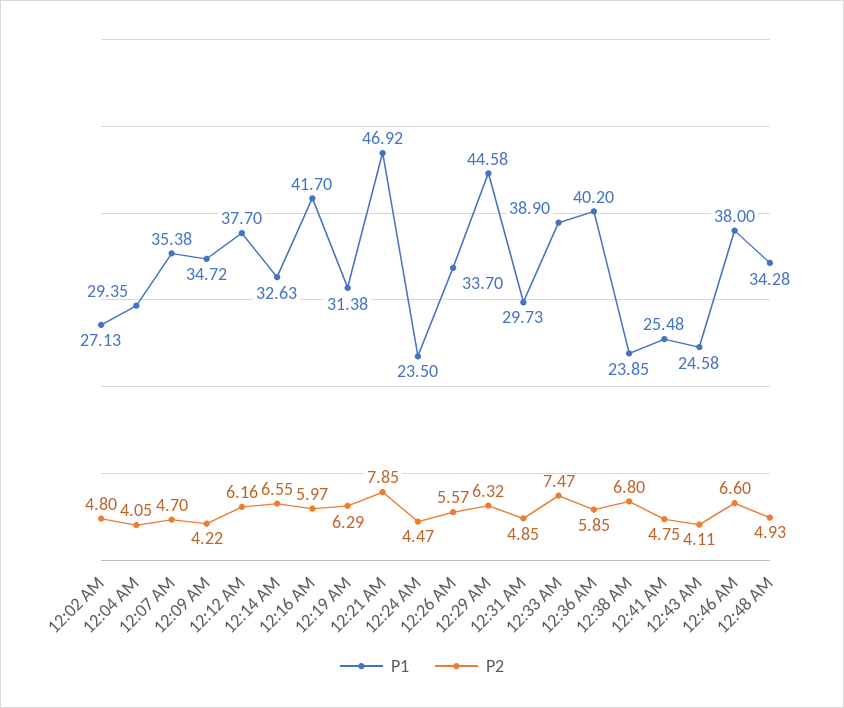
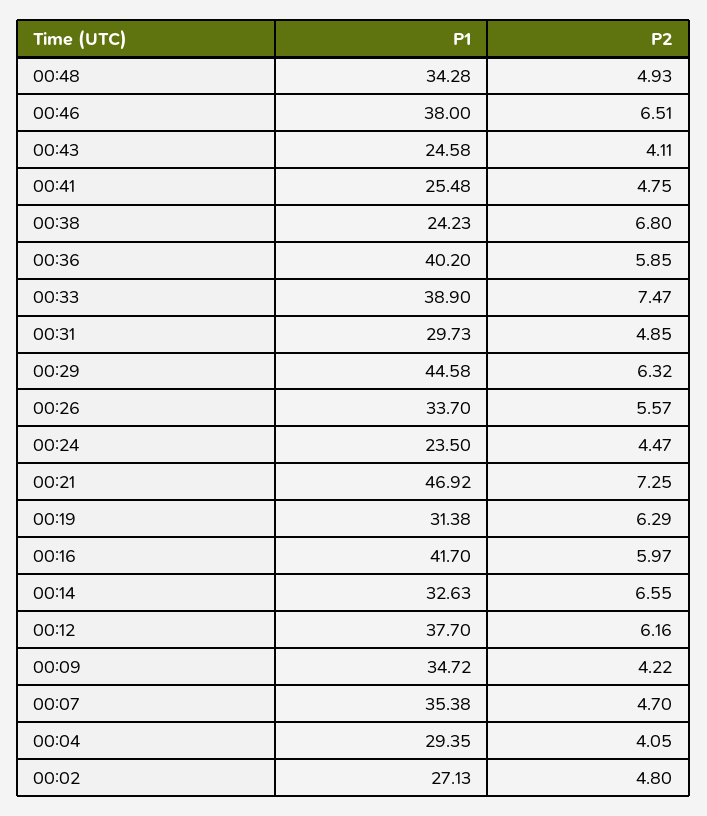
  {
    "P1": {
      "12:02 AM": 27.13,
      "12:04 AM": 29.35,
      "12:07 AM": 35.38,
      "12:09 AM": 34.72,
      "12:12 AM": 37.7,
      "12:14 AM": 32.63,
      "12:16 AM": 41.7,
      "12:19 AM": 31.38,
      "12:21 AM": 46.92,
      "12:24 AM": 23.5,
      "12:26 AM": 33.7,
      "12:29 AM": 44.58,
      "12:31 AM": 29.73,
      "12:33 AM": 38.9,
      "12:36 AM": 40.2,
-     "12:38 AM": 23.85,
+     "12:38 AM": 24.23,
      "12:41 AM": 25.48,
      "12:43 AM": 24.58,
      "12:46 AM": 38,
      "12:48 AM": 34.28
    },
    "P2": {
      "12:02 AM": 4.8,
      "12:04 AM": 4.05,
      "12:07 AM": 4.7,
      "12:09 AM": 4.22,
      "12:12 AM": 6.16,
      "12:14 AM": 6.55,
      "12:16 AM": 5.97,
      "12:19 AM": 6.29,
-     "12:21 AM": 7.85,
+     "12:21 AM": 7.25,
      "12:24 AM": 4.47,
      "12:26 AM": 5.57,
      "12:29 AM": 6.32,
      "12:31 AM": 4.85,
      "12:33 AM": 7.47,
      "12:36 AM": 5.85,
      "12:38 AM": 6.8,
      "12:41 AM": 4.75,
      "12:43 AM": 4.11,
-     "12:46 AM": 6.6,
+     "12:46 AM": 6.51,
      "12:48 AM": 4.93
    }
  }

